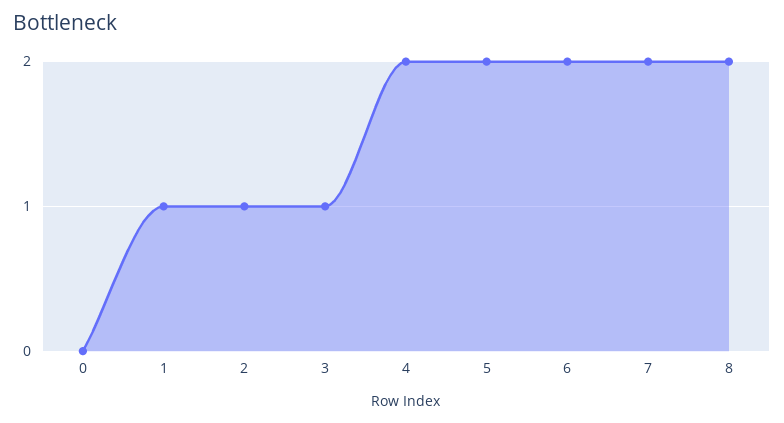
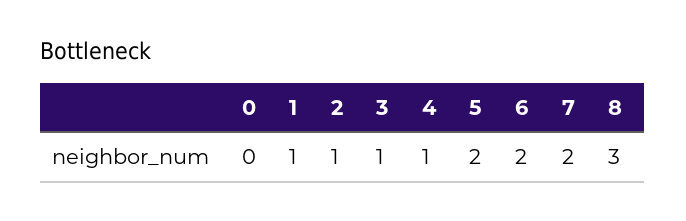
  {
    "0": 0,
    "1": 1,
    "2": 1,
    "3": 1,
-   "4": 2,
+   "4": 1,
    "5": 2,
    "6": 2,
    "7": 2,
-   "8": 2
+   "8": 3
  }

